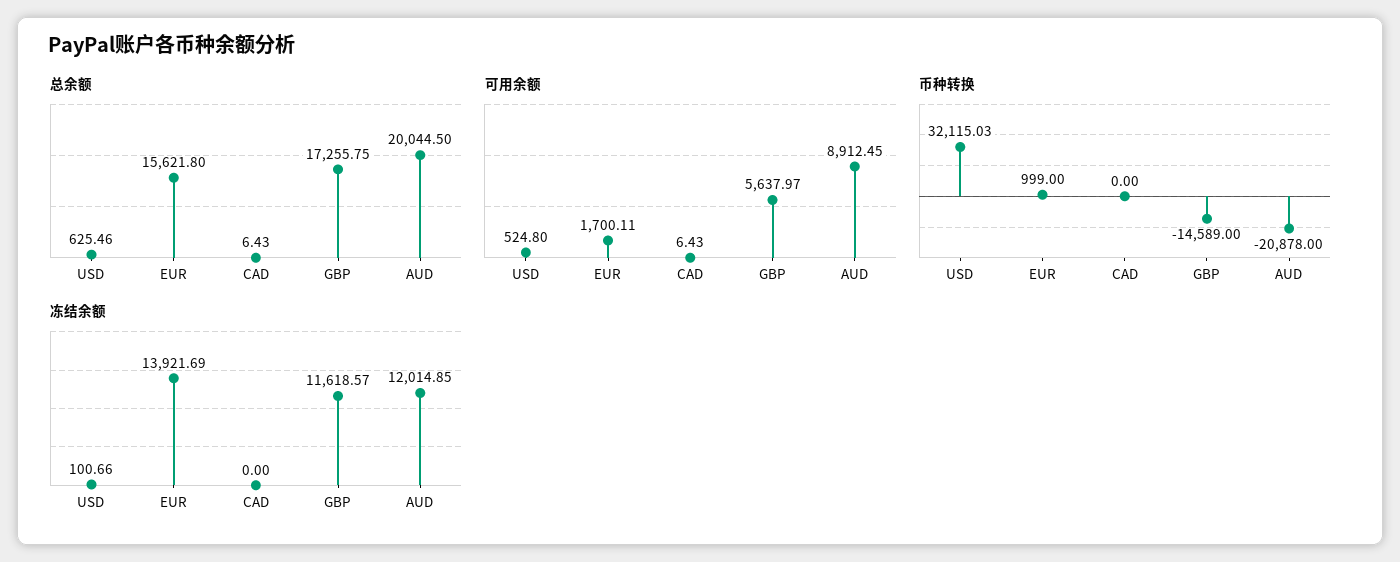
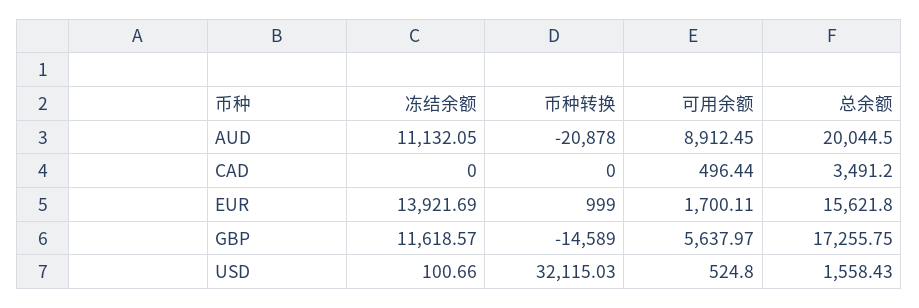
  {
    "总余额": {
-     "USD": 625.46,
+     "USD": 1558.43,
      "EUR": 15621.8,
-     "CAD": 6.43,
+     "CAD": 3491.2,
      "GBP": 17255.75,
      "AUD": 20044.5
    },
    "可用余额": {
      "USD": 524.8,
      "EUR": 1700.11,
-     "CAD": 6.43,
+     "CAD": 496.44,
      "GBP": 5637.97,
      "AUD": 8912.45
    },
    "币种转换": {
      "USD": 32115.03,
      "EUR": 999,
      "CAD": 0,
      "GBP": -14589,
      "AUD": -20878
    },
    "冻结余额": {
      "USD": 100.66,
      "EUR": 13921.69,
      "CAD": 0,
      "GBP": 11618.57,
-     "AUD": 12014.85
+     "AUD": 11132.05
    }
  }

